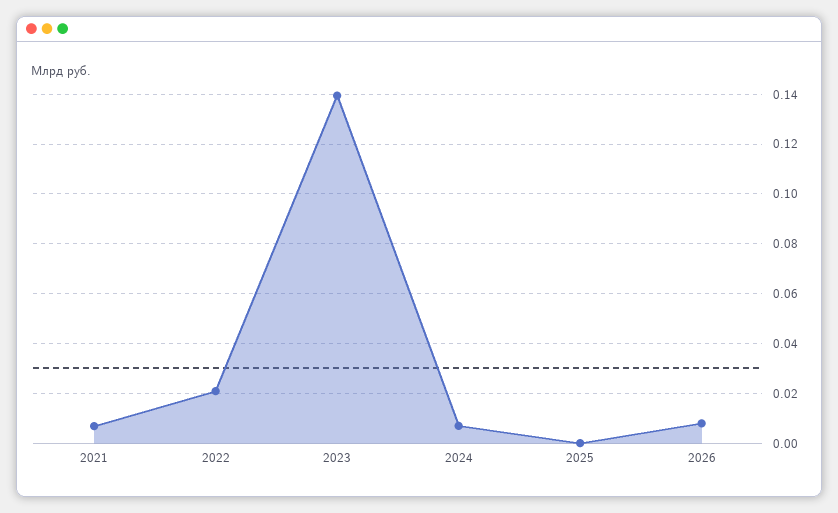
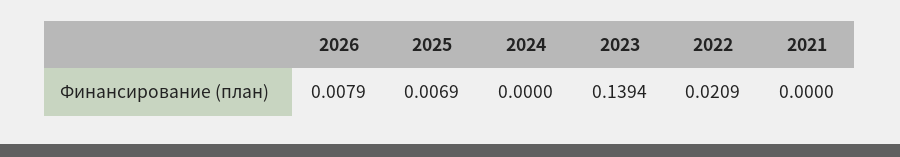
  {
-   "2021": 0.0075,
+   "2021": 0,
    "2022": 0.0209,
    "2023": 0.1394,
-   "2024": 0.0075,
+   "2024": 0,
-   "2025": 0,
+   "2025": 0.0069,
    "2026": 0.0079
  }

